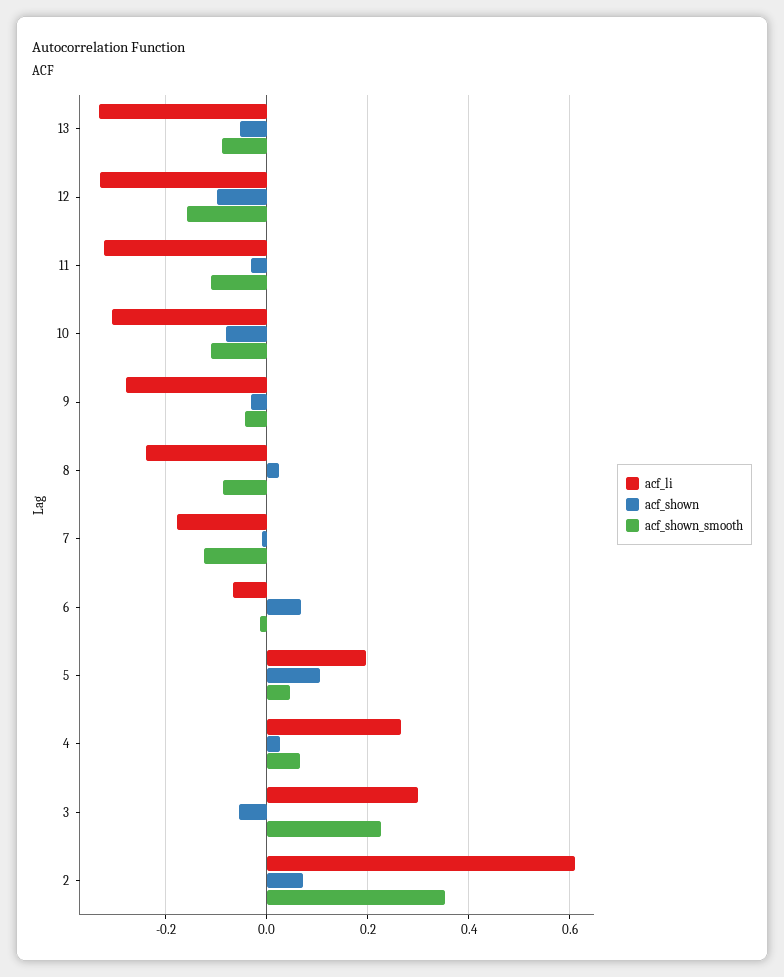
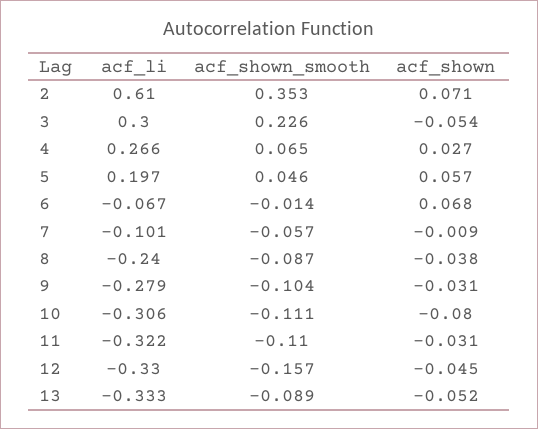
  {
    "acf_li": {
      "13": -0.333,
      "12": -0.33,
      "11": -0.322,
      "10": -0.306,
      "9": -0.279,
      "8": -0.24,
-     "7": -0.18,
+     "7": -0.101,
      "6": -0.067,
      "5": 0.197,
      "4": 0.266,
      "3": 0.3,
      "2": 0.61
    },
    "acf_shown": {
      "13": -0.052,
-     "12": -0.1,
+     "12": -0.045,
      "11": -0.031,
      "10": -0.08,
      "9": -0.031,
-     "8": 0.02,
+     "8": -0.038,
      "7": -0.009,
      "6": 0.068,
-     "5": 0.1,
+     "5": 0.057,
      "4": 0.027,
      "3": -0.054,
      "2": 0.071
    },
    "acf_shown_smooth": {
      "13": -0.089,
      "12": -0.157,
      "11": -0.11,
      "10": -0.111,
-     "9": -0.04,
+     "9": -0.104,
      "8": -0.087,
-     "7": -0.12,
+     "7": -0.057,
      "6": -0.014,
      "5": 0.046,
      "4": 0.065,
      "3": 0.226,
      "2": 0.353
    }
  }

